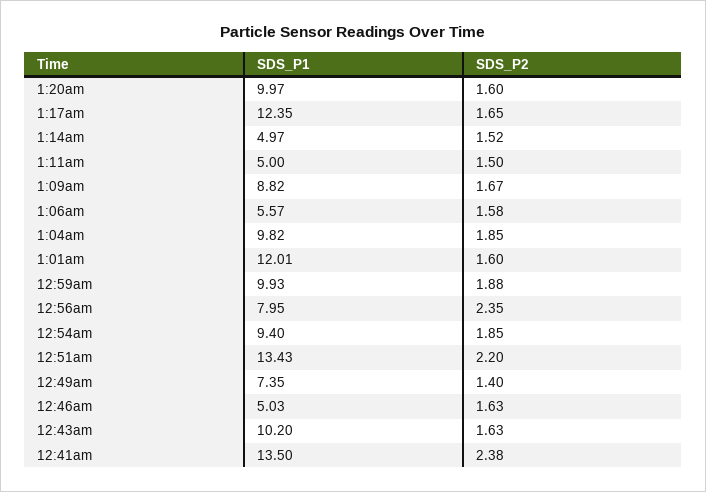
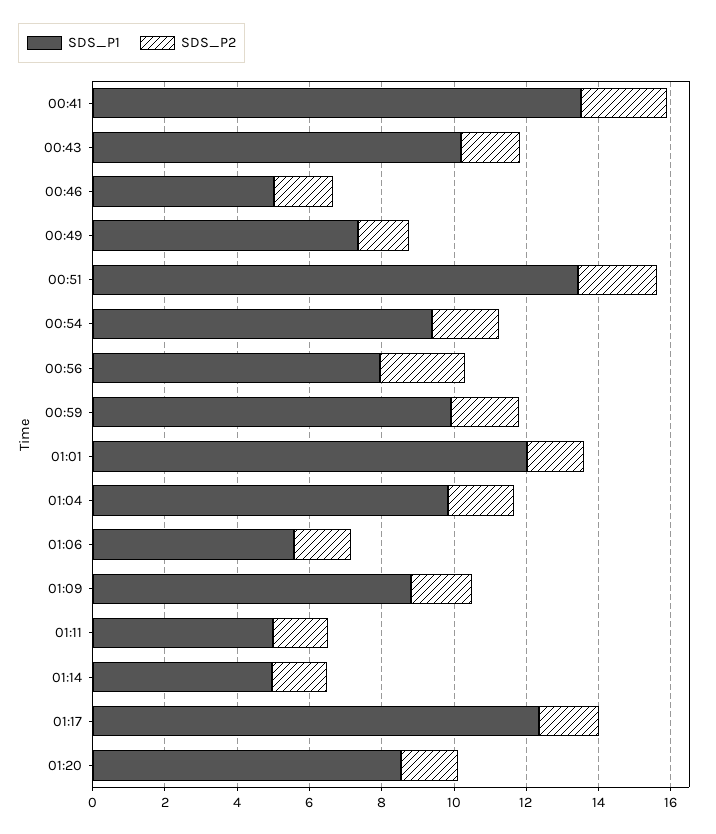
  {
    "SDS_P1": {
-     "1:20am": 9.97,
+     "1:20am": 8.5,
      "1:17am": 12.35,
      "1:14am": 4.97,
      "1:11am": 5,
      "1:09am": 8.82,
      "1:06am": 5.57,
      "1:04am": 9.82,
      "1:01am": 12.01,
      "12:59am": 9.93,
      "12:56am": 7.95,
      "12:54am": 9.4,
      "12:51am": 13.43,
      "12:49am": 7.35,
      "12:46am": 5.03,
      "12:43am": 10.2,
      "12:41am": 13.5
    },
    "SDS_P2": {
      "1:20am": 1.6,
      "1:17am": 1.65,
      "1:14am": 1.52,
      "1:11am": 1.5,
      "1:09am": 1.67,
      "1:06am": 1.58,
      "1:04am": 1.85,
      "1:01am": 1.6,
      "12:59am": 1.88,
      "12:56am": 2.35,
      "12:54am": 1.85,
      "12:51am": 2.2,
      "12:49am": 1.4,
      "12:46am": 1.63,
      "12:43am": 1.63,
      "12:41am": 2.38
    }
  }

